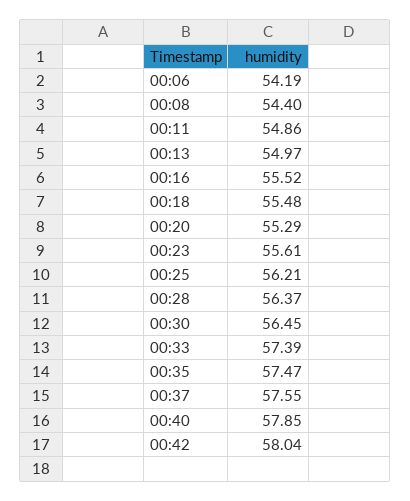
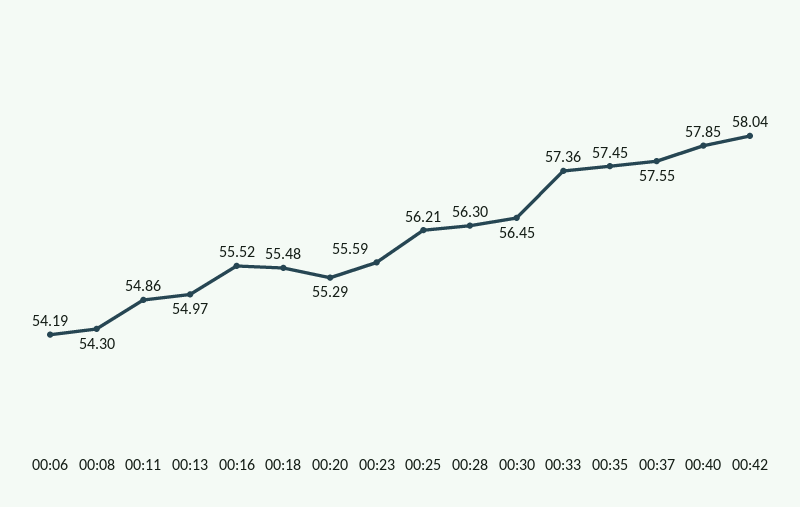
  {
    "00:06": 54.19,
-   "00:08": 54.4,
+   "00:08": 54.3,
    "00:11": 54.86,
    "00:13": 54.97,
    "00:16": 55.52,
    "00:18": 55.48,
    "00:20": 55.29,
-   "00:23": 55.61,
+   "00:23": 55.59,
    "00:25": 56.21,
-   "00:28": 56.37,
+   "00:28": 56.3,
    "00:30": 56.45,
-   "00:33": 57.39,
+   "00:33": 57.36,
-   "00:35": 57.47,
+   "00:35": 57.45,
    "00:37": 57.55,
    "00:40": 57.85,
    "00:42": 58.04
  }

